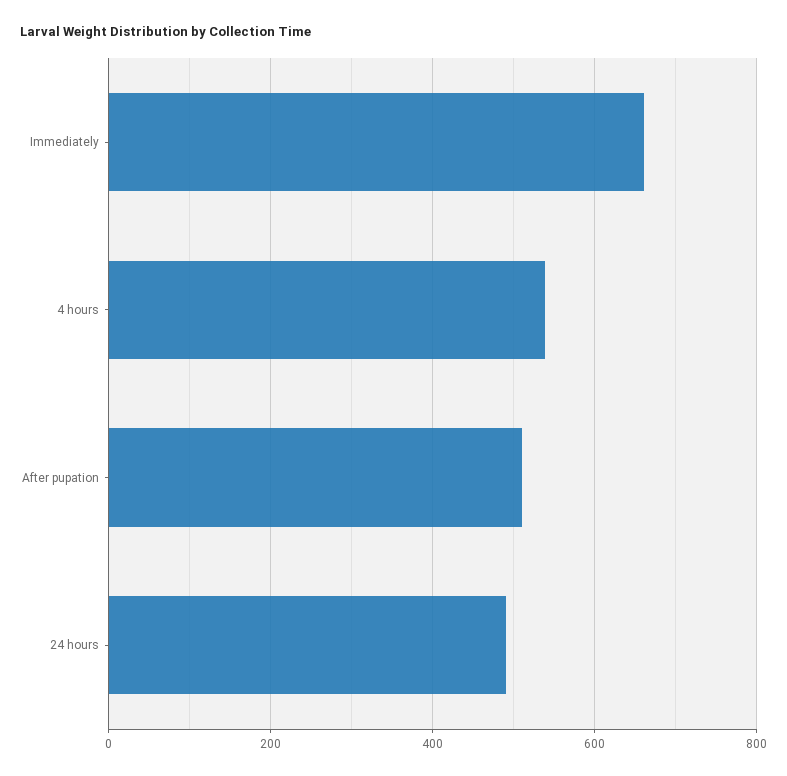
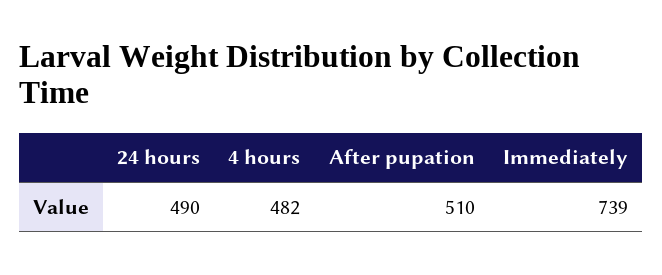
  {
-   "Immediately": 660,
+   "Immediately": 739,
-   "4 hours": 540,
+   "4 hours": 482,
    "After pupation": 510,
    "24 hours": 490
  }

